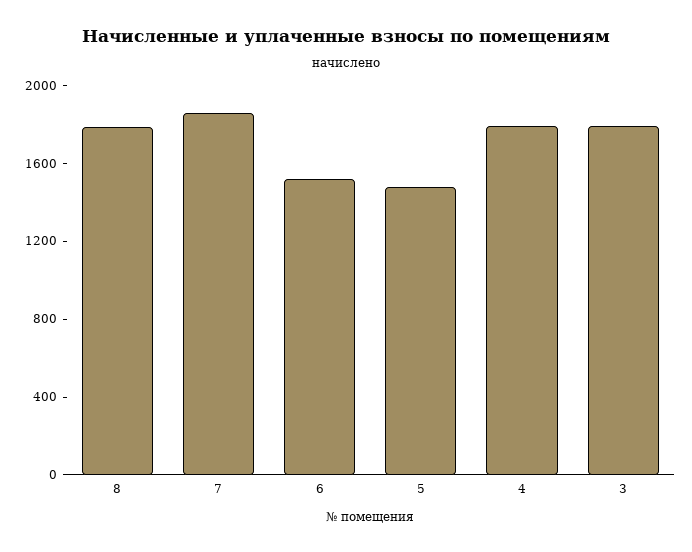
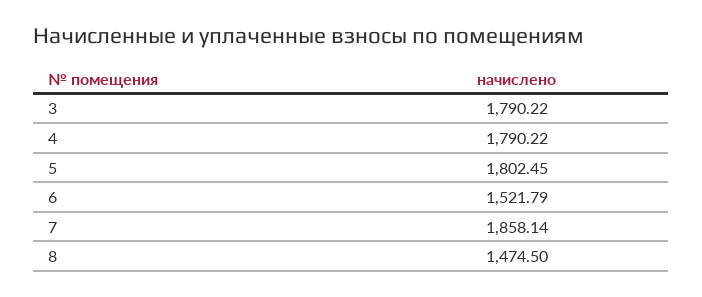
  {
-   "8": 1800,
+   "8": 1474.5,
    "7": 1858.14,
    "6": 1521.79,
-   "5": 1500,
+   "5": 1802.45,
    "4": 1790.22,
    "3": 1790.22
  }

